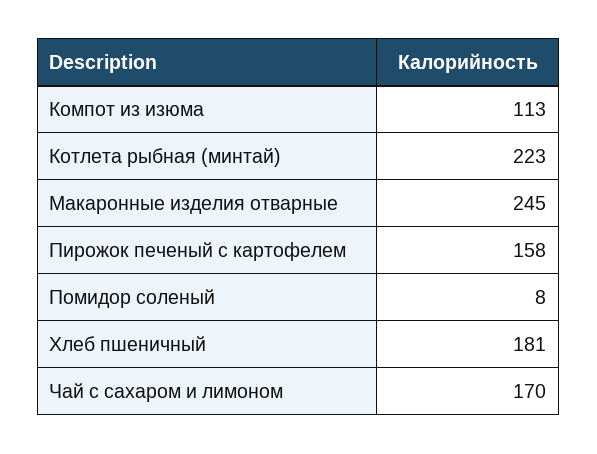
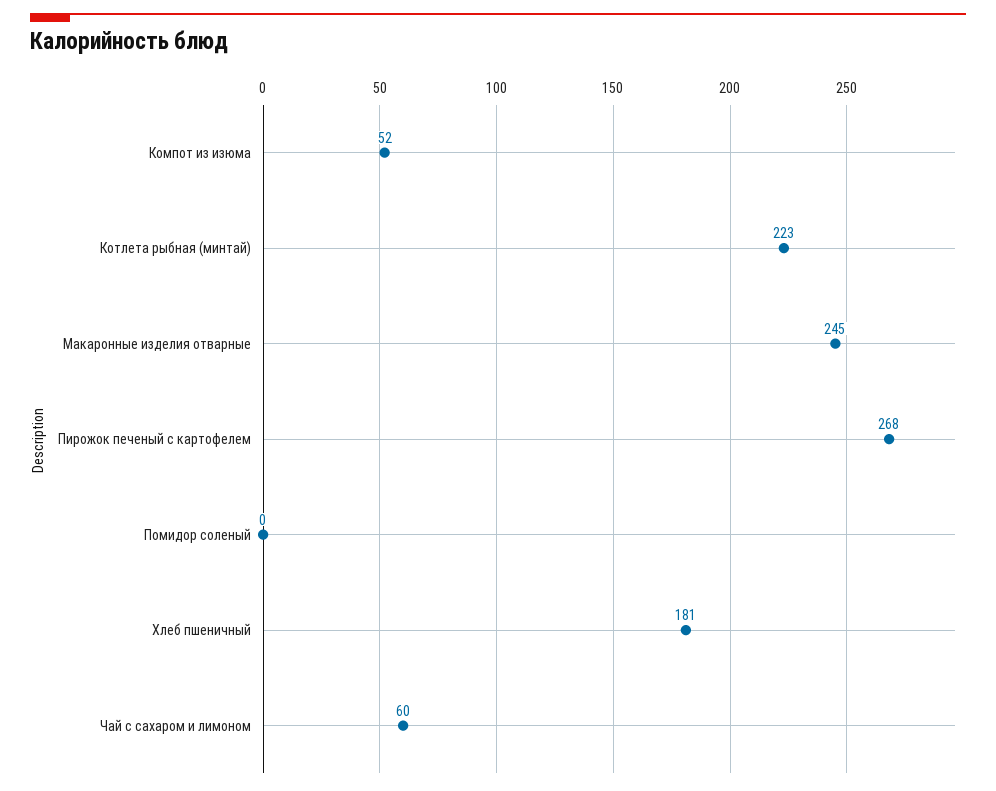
  {
-   "Компот из изюма": 113,
+   "Компот из изюма": 52,
    "Котлета рыбная (минтай)": 223,
    "Макаронные изделия отварные": 245,
-   "Пирожок печеный с картофелем": 158,
+   "Пирожок печеный с картофелем": 268,
-   "Помидор соленый": 8,
+   "Помидор соленый": 0,
    "Хлеб пшеничный": 181,
-   "Чай с сахаром и лимоном": 170
+   "Чай с сахаром и лимоном": 60
  }

